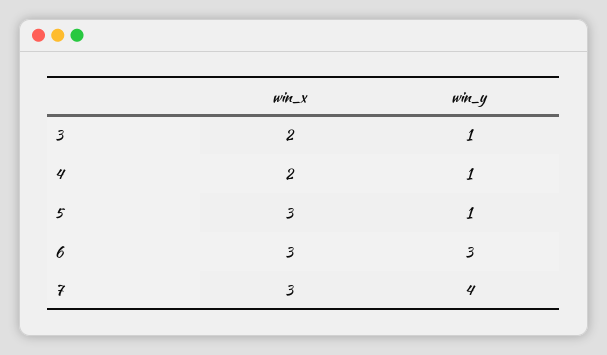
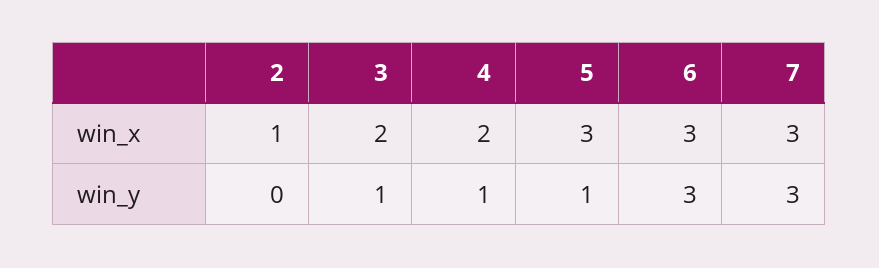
  {
    "win_x": {
      "3": 2,
      "4": 2,
      "5": 3,
      "6": 3,
-     "7": 3
+     "7": 3,
+     "2": 1
    },
    "win_y": {
      "3": 1,
      "4": 1,
      "5": 1,
      "6": 3,
-     "7": 4
+     "7": 3,
+     "2": 0
    }
  }

